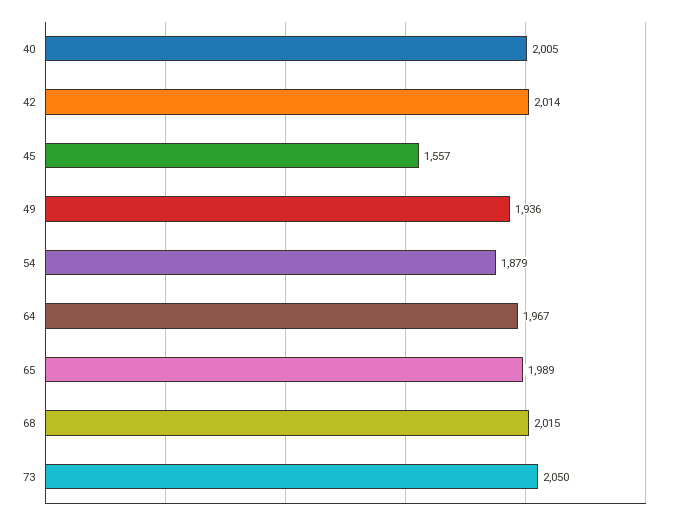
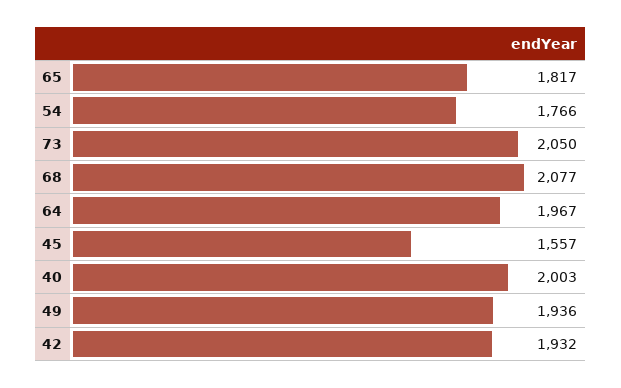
  {
-   "40": 2005,
+   "40": 2003,
-   "42": 2014,
+   "42": 1932,
    "45": 1557,
    "49": 1936,
-   "54": 1879,
+   "54": 1766,
    "64": 1967,
-   "65": 1989,
+   "65": 1817,
-   "68": 2015,
+   "68": 2077,
    "73": 2050
  }

